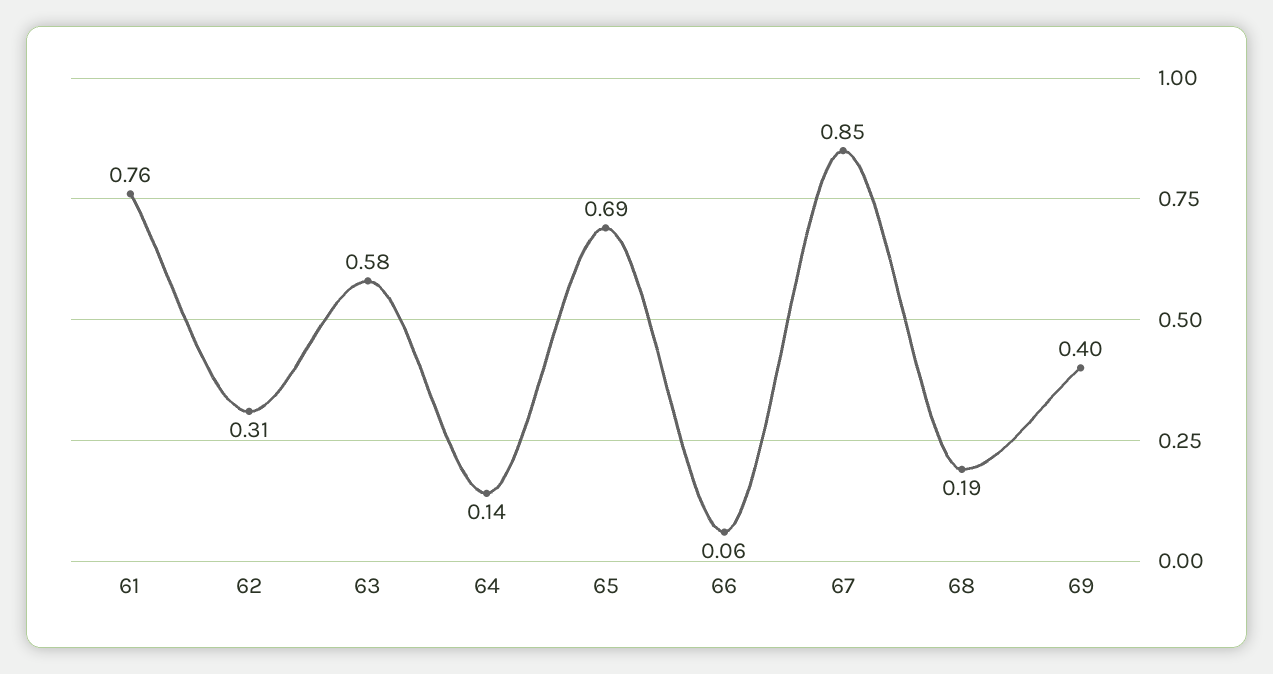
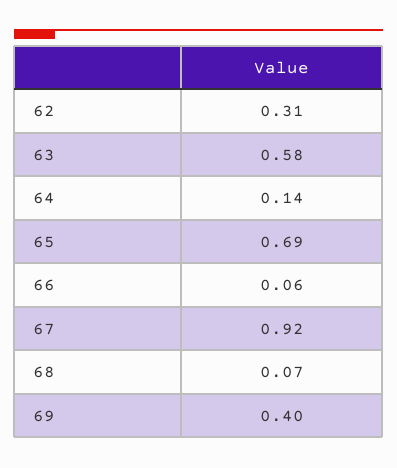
  {
-   "61": 0.76,
    "62": 0.31,
    "63": 0.58,
    "64": 0.14,
    "65": 0.69,
    "66": 0.06,
-   "67": 0.85,
+   "67": 0.92,
-   "68": 0.19,
+   "68": 0.07,
    "69": 0.4
  }

